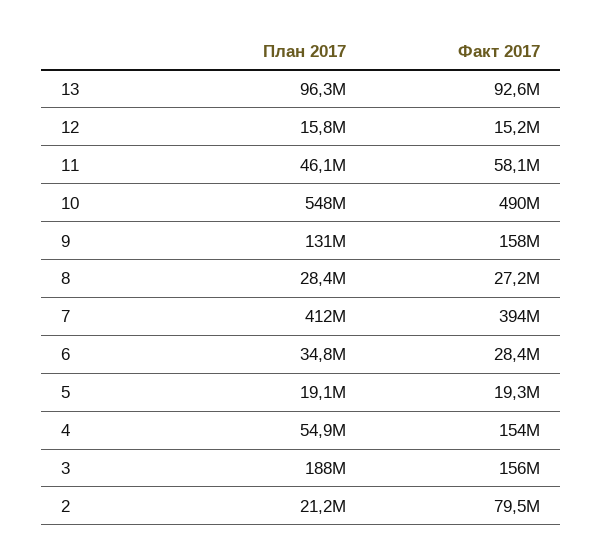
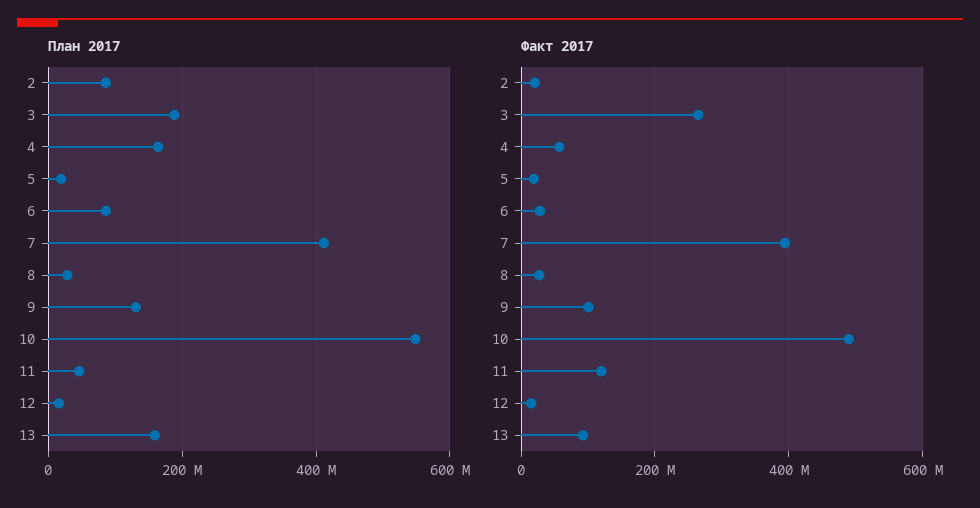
  {
    "План 2017": {
-     "13": 96300000,
+     "13": 160000000,
      "12": 15800000,
      "11": 46100000,
      "10": 548000000,
      "9": 131000000,
      "8": 28400000,
      "7": 412000000,
-     "6": 34800000,
+     "6": 80000000,
      "5": 19100000,
-     "4": 54900000,
+     "4": 160000000,
      "3": 188000000,
-     "2": 21200000
+     "2": 80000000
    },
    "Факт 2017": {
      "13": 92600000,
      "12": 15200000,
-     "11": 58100000,
+     "11": 120000000,
      "10": 490000000,
-     "9": 158000000,
+     "9": 100000000,
      "8": 27200000,
      "7": 394000000,
      "6": 28400000,
      "5": 19300000,
-     "4": 154000000,
+     "4": 60000000,
-     "3": 156000000,
+     "3": 260000000,
-     "2": 79500000
+     "2": 20000000
    }
  }

